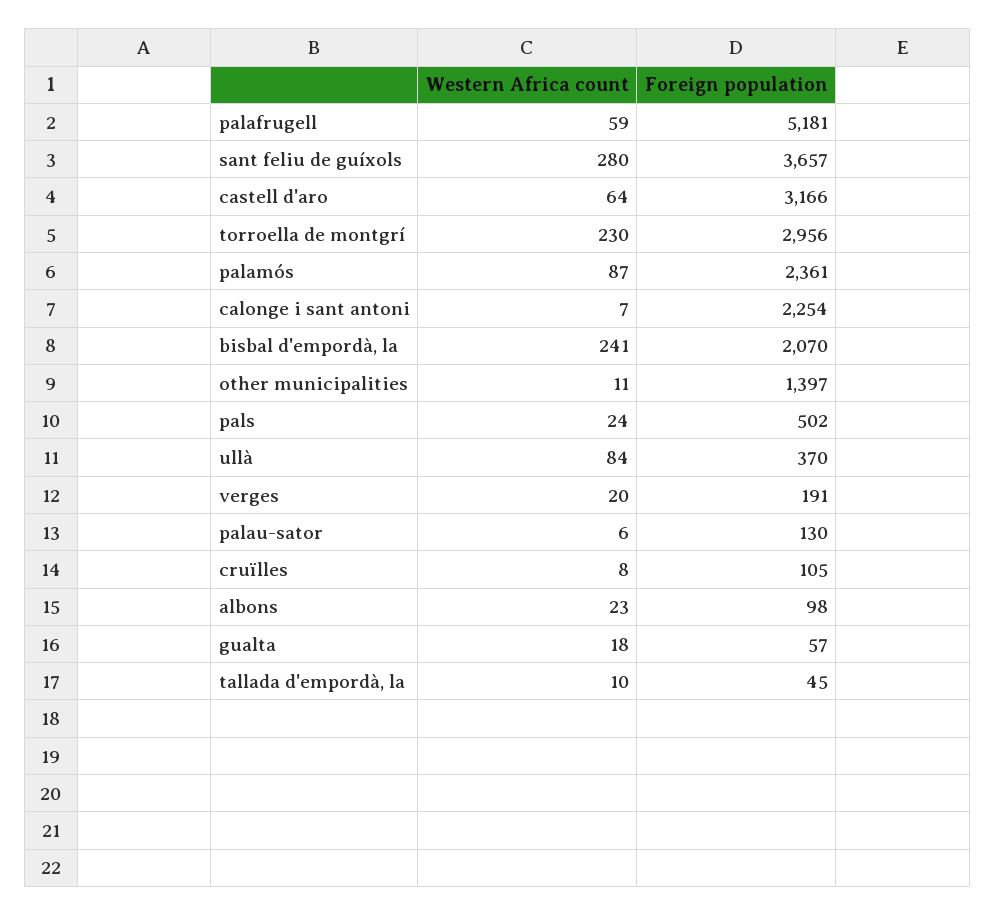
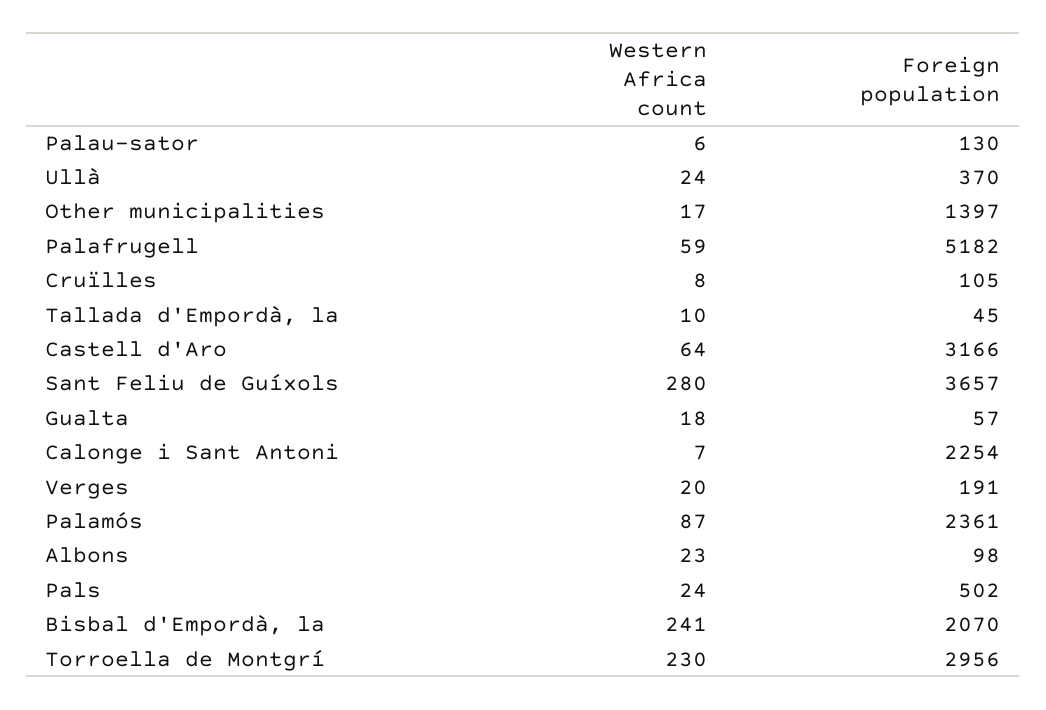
  {
    "Western Africa count": {
      "palafrugell": 59,
      "sant feliu de guíxols": 280,
      "castell d'aro": 64,
      "torroella de montgrí": 230,
      "palamós": 87,
      "calonge i sant antoni": 7,
      "bisbal d'empordà, la": 241,
-     "other municipalities": 11,
+     "other municipalities": 17,
      "pals": 24,
-     "ullà": 84,
+     "ullà": 24,
      "verges": 20,
      "palau-sator": 6,
      "cruïlles": 8,
      "albons": 23,
      "gualta": 18,
      "tallada d'empordà, la": 10
    },
    "Foreign population": {
-     "palafrugell": 5181,
+     "palafrugell": 5182,
      "sant feliu de guíxols": 3657,
      "castell d'aro": 3166,
      "torroella de montgrí": 2956,
      "palamós": 2361,
      "calonge i sant antoni": 2254,
      "bisbal d'empordà, la": 2070,
      "other municipalities": 1397,
      "pals": 502,
      "ullà": 370,
      "verges": 191,
      "palau-sator": 130,
      "cruïlles": 105,
      "albons": 98,
      "gualta": 57,
      "tallada d'empordà, la": 45
    }
  }

